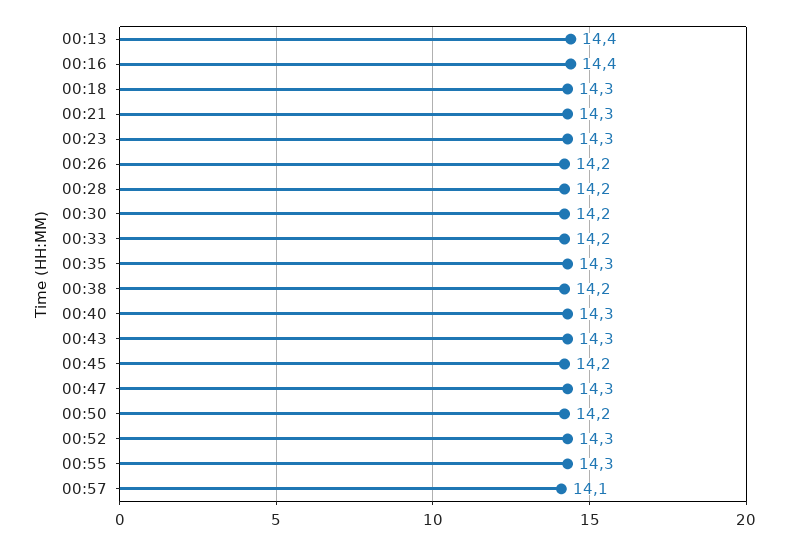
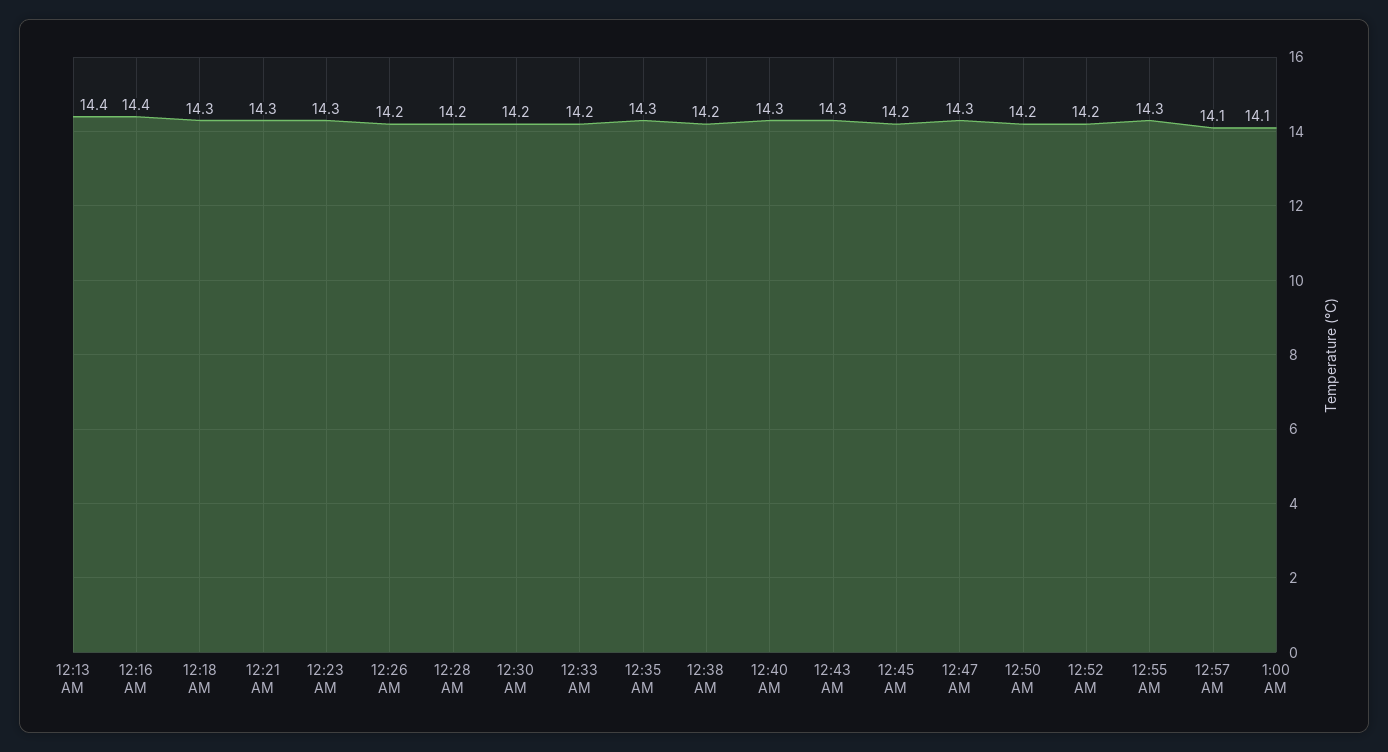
  {
    "00:13": 14.4,
    "00:16": 14.4,
    "00:18": 14.3,
    "00:21": 14.3,
    "00:23": 14.3,
    "00:26": 14.2,
    "00:28": 14.2,
    "00:30": 14.2,
    "00:33": 14.2,
    "00:35": 14.3,
    "00:38": 14.2,
    "00:40": 14.3,
    "00:43": 14.3,
    "00:45": 14.2,
    "00:47": 14.3,
    "00:50": 14.2,
-   "00:52": 14.3,
+   "00:52": 14.2,
    "00:55": 14.3,
-   "00:57": 14.1
+   "00:57": 14.1,
+   "1:00 AM": 14.1
  }

